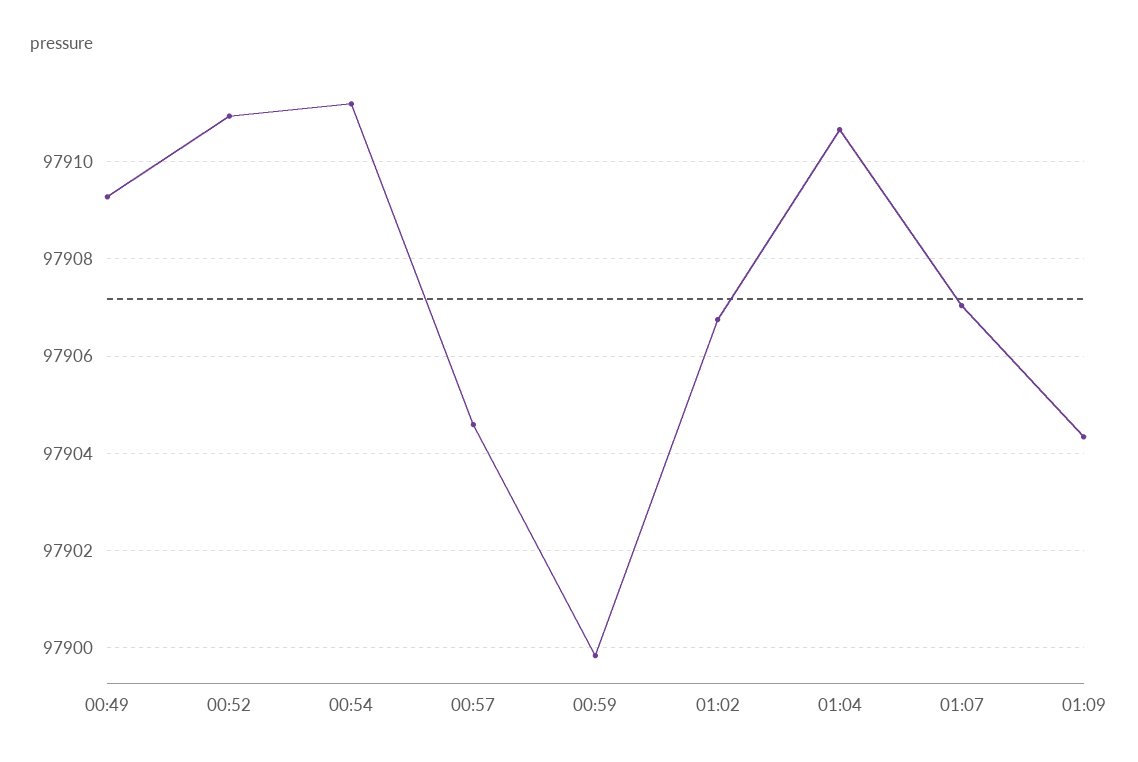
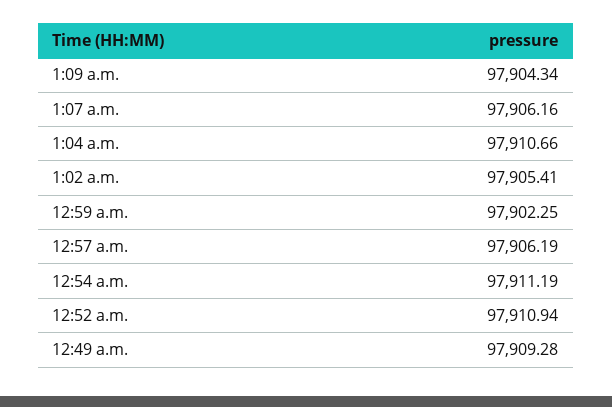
  {
    "00:49": 97909.28,
    "00:52": 97910.94,
    "00:54": 97911.19,
-   "00:57": 97904.6,
+   "00:57": 97906.19,
-   "00:59": 97899.8,
+   "00:59": 97902.25,
-   "01:02": 97906.8,
+   "01:02": 97905.41,
    "01:04": 97910.66,
-   "01:07": 97907,
+   "01:07": 97906.16,
    "01:09": 97904.34
  }

